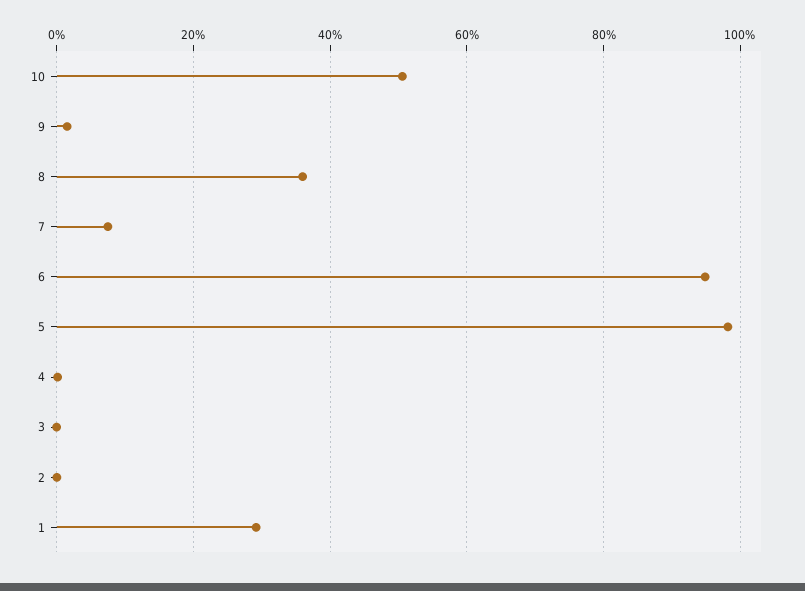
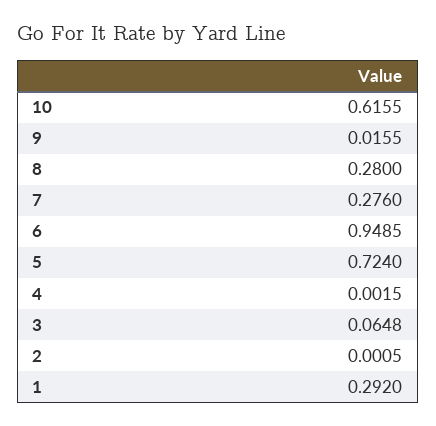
  {
-   "10": 0.5,
+   "10": 0.6155,
    "9": 0.0155,
-   "8": 0.36,
+   "8": 0.28,
-   "7": 0.08,
+   "7": 0.276,
    "6": 0.9485,
-   "5": 0.98,
+   "5": 0.724,
    "4": 0.0015,
-   "3": 0,
+   "3": 0.0648,
    "2": 0.0005,
    "1": 0.292
  }

